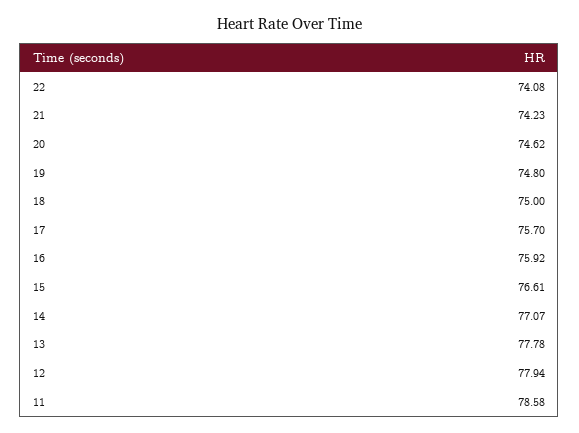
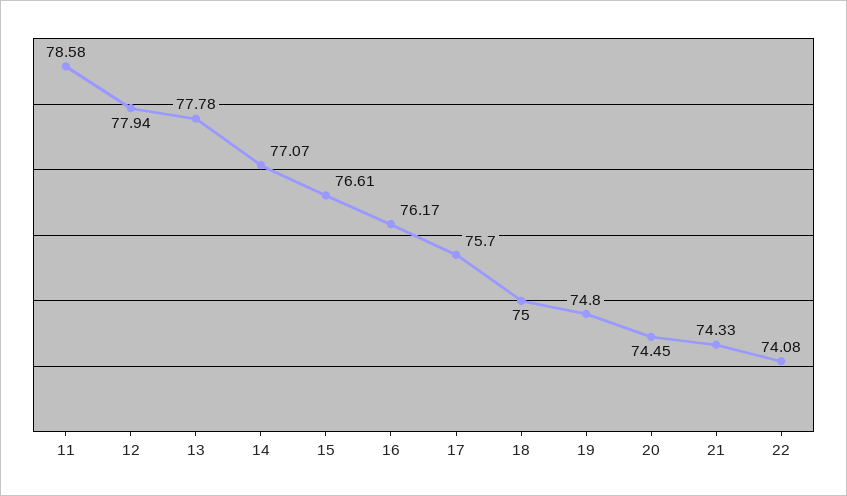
  {
    "22": 74.08,
-   "21": 74.23,
+   "21": 74.33,
-   "20": 74.62,
+   "20": 74.45,
    "19": 74.8,
    "18": 75,
    "17": 75.7,
-   "16": 75.92,
+   "16": 76.17,
    "15": 76.61,
    "14": 77.07,
    "13": 77.78,
    "12": 77.94,
    "11": 78.58
  }

